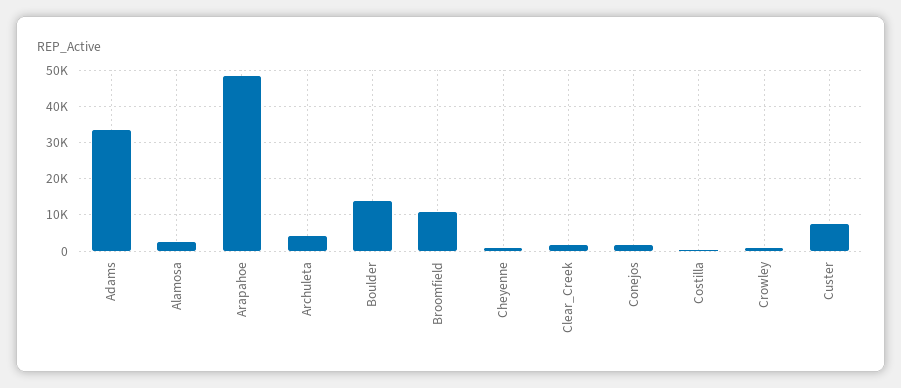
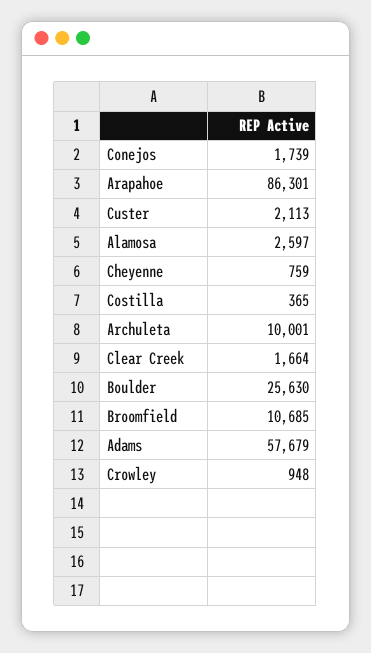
  {
-   "Adams": 34000,
+   "Adams": 57679,
    "Alamosa": 2597,
-   "Arapahoe": 48000,
+   "Arapahoe": 86301,
-   "Archuleta": 4000,
+   "Archuleta": 10001,
-   "Boulder": 14000,
+   "Boulder": 25630,
    "Broomfield": 10685,
    "Cheyenne": 759,
    "Clear_Creek": 1664,
    "Conejos": 1739,
    "Costilla": 365,
    "Crowley": 948,
-   "Custer": 8000
+   "Custer": 2113
  }

